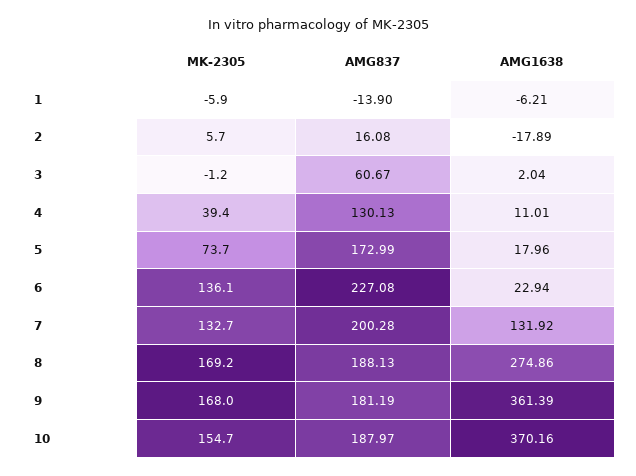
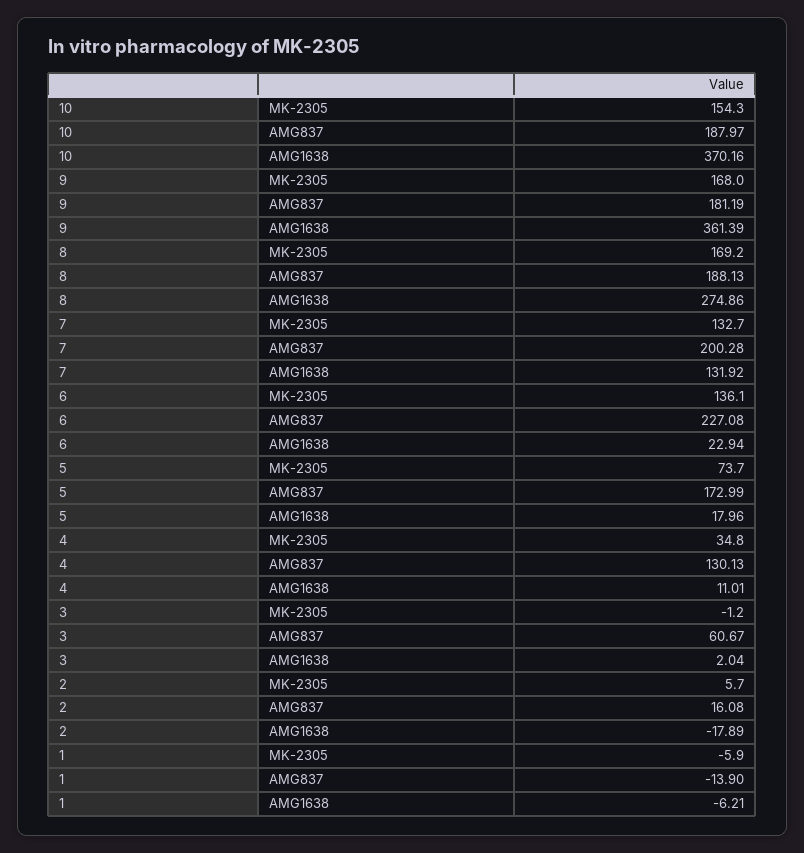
  {
    "MK-2305": {
      "1": -5.9,
      "2": 5.7,
      "3": -1.2,
-     "4": 39.4,
+     "4": 34.8,
      "5": 73.7,
      "6": 136.1,
      "7": 132.7,
      "8": 169.2,
      "9": 168,
-     "10": 154.7
+     "10": 154.3
    },
    "AMG837": {
      "1": -13.9,
      "2": 16.08,
      "3": 60.67,
      "4": 130.13,
      "5": 172.99,
      "6": 227.08,
      "7": 200.28,
      "8": 188.13,
      "9": 181.19,
      "10": 187.97
    },
    "AMG1638": {
      "1": -6.21,
      "2": -17.89,
      "3": 2.04,
      "4": 11.01,
      "5": 17.96,
      "6": 22.94,
      "7": 131.92,
      "8": 274.86,
      "9": 361.39,
      "10": 370.16
    }
  }

